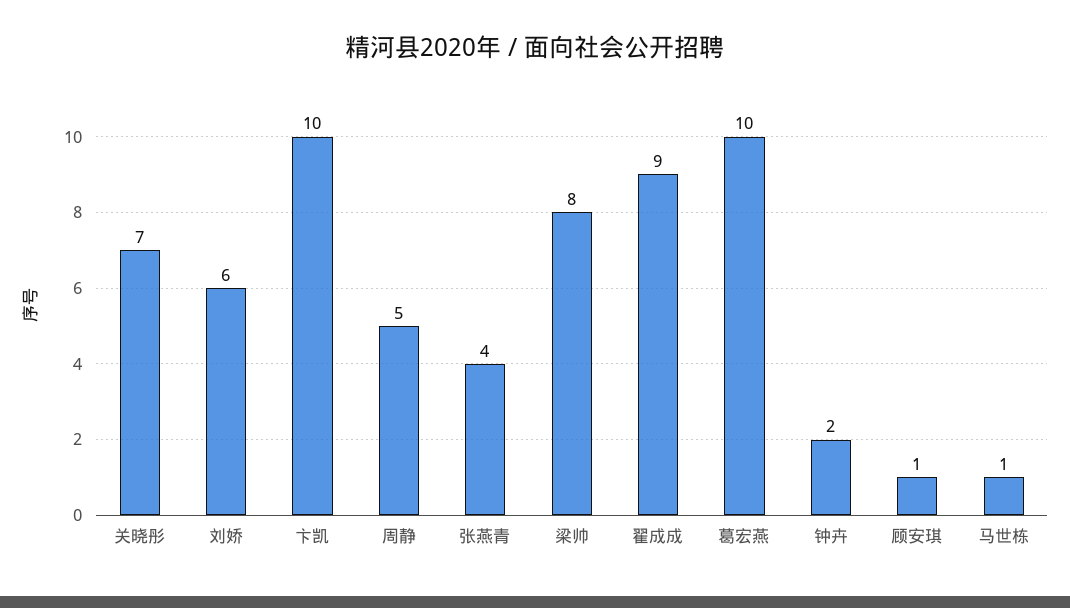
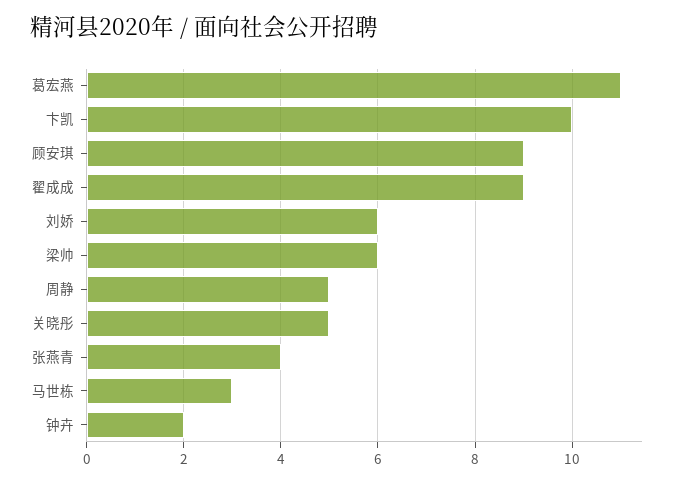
  {
-   "关晓彤": 7,
+   "关晓彤": 5,
    "刘娇": 6,
    "卞凯": 10,
    "周静": 5,
    "张燕青": 4,
-   "梁帅": 8,
+   "梁帅": 6,
    "翟成成": 9,
-   "葛宏燕": 10,
+   "葛宏燕": 11,
    "钟卉": 2,
-   "顾安琪": 1,
+   "顾安琪": 9,
-   "马世栋": 1
+   "马世栋": 3
  }

